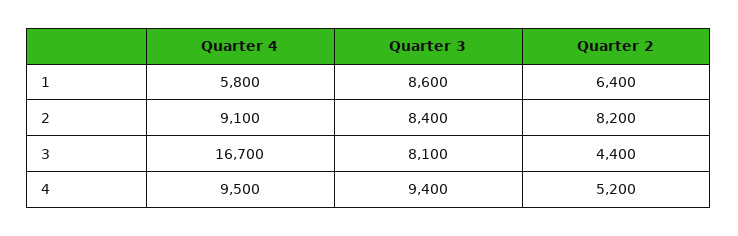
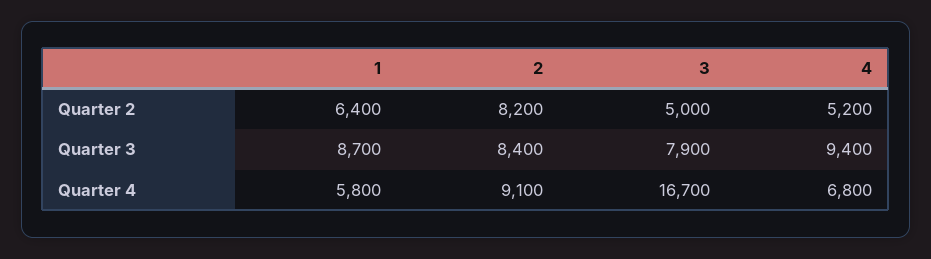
  {
    "Quarter 4": {
      "1": 5800,
      "2": 9100,
      "3": 16700,
-     "4": 9500
+     "4": 6800
    },
    "Quarter 3": {
-     "1": 8600,
+     "1": 8700,
      "2": 8400,
-     "3": 8100,
+     "3": 7900,
      "4": 9400
    },
    "Quarter 2": {
      "1": 6400,
      "2": 8200,
-     "3": 4400,
+     "3": 5000,
      "4": 5200
    }
  }

